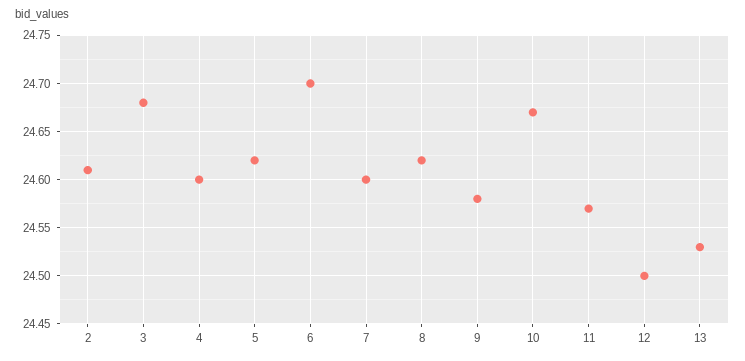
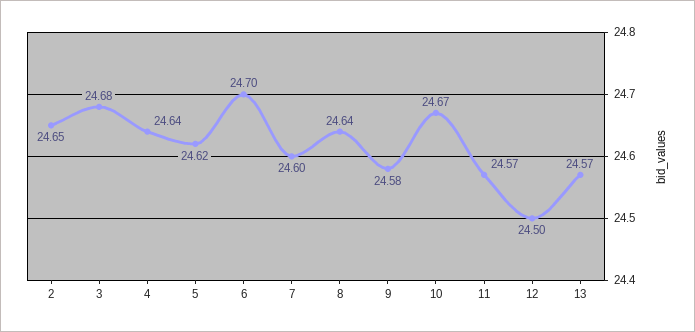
  {
-   "2": 24.61,
+   "2": 24.65,
    "3": 24.68,
-   "4": 24.6,
+   "4": 24.64,
    "5": 24.62,
    "6": 24.7,
    "7": 24.6,
-   "8": 24.62,
+   "8": 24.64,
    "9": 24.58,
    "10": 24.67,
    "11": 24.57,
    "12": 24.5,
-   "13": 24.53
+   "13": 24.57
  }

